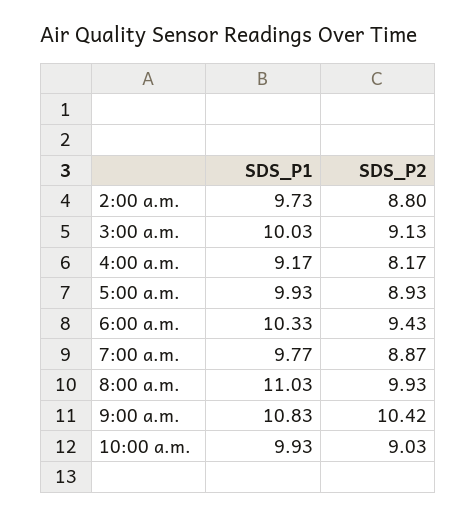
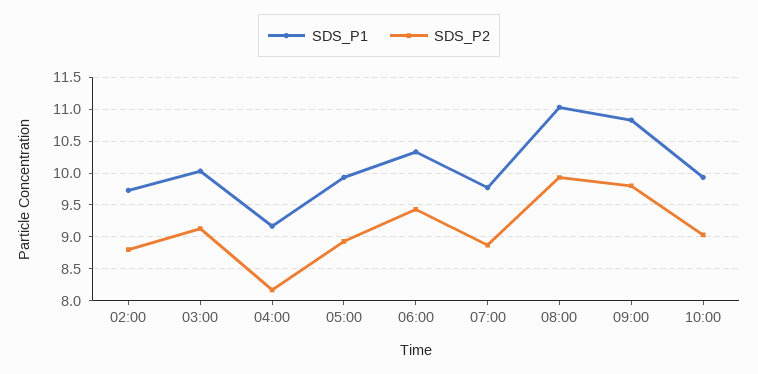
  {
    "SDS_P1": {
      "2:00 a.m.": 9.73,
      "3:00 a.m.": 10.03,
      "4:00 a.m.": 9.17,
      "5:00 a.m.": 9.93,
      "6:00 a.m.": 10.33,
      "7:00 a.m.": 9.77,
      "8:00 a.m.": 11.03,
      "9:00 a.m.": 10.83,
      "10:00 a.m.": 9.93
    },
    "SDS_P2": {
      "2:00 a.m.": 8.8,
      "3:00 a.m.": 9.13,
      "4:00 a.m.": 8.17,
      "5:00 a.m.": 8.93,
      "6:00 a.m.": 9.43,
      "7:00 a.m.": 8.87,
      "8:00 a.m.": 9.93,
-     "9:00 a.m.": 10.42,
+     "9:00 a.m.": 9.8,
      "10:00 a.m.": 9.03
    }
  }

